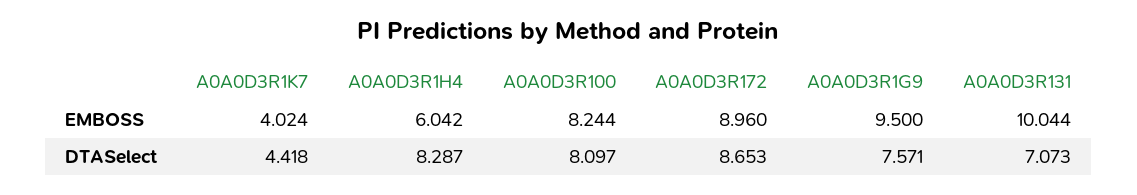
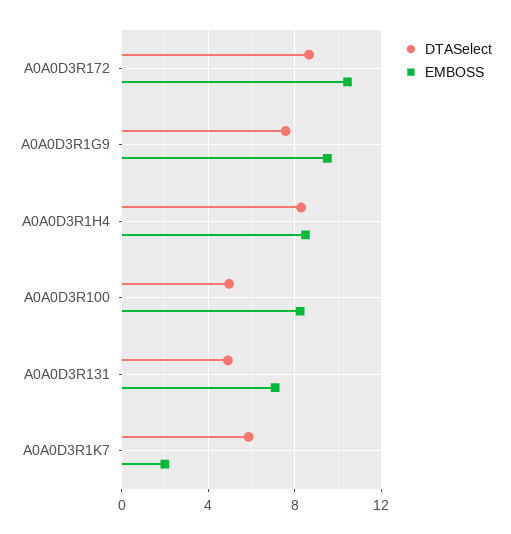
  {
    "EMBOSS": {
-     "A0A0D3R1K7": 4.024,
+     "A0A0D3R1K7": 2,
-     "A0A0D3R1H4": 6.042,
+     "A0A0D3R1H4": 8.5,
      "A0A0D3R100": 8.244,
-     "A0A0D3R172": 8.96,
+     "A0A0D3R172": 10.5,
      "A0A0D3R1G9": 9.5,
-     "A0A0D3R131": 10.044
+     "A0A0D3R131": 7
    },
    "DTASelect": {
-     "A0A0D3R1K7": 4.418,
+     "A0A0D3R1K7": 6,
      "A0A0D3R1H4": 8.287,
-     "A0A0D3R100": 8.097,
+     "A0A0D3R100": 5,
      "A0A0D3R172": 8.653,
      "A0A0D3R1G9": 7.571,
-     "A0A0D3R131": 7.073
+     "A0A0D3R131": 5
    }
  }

